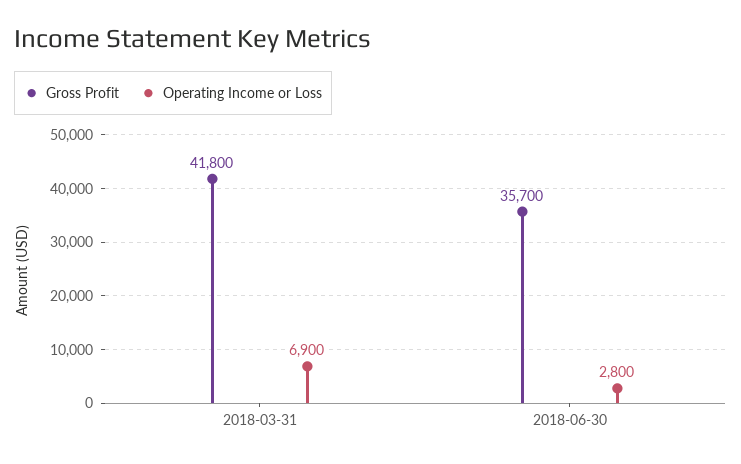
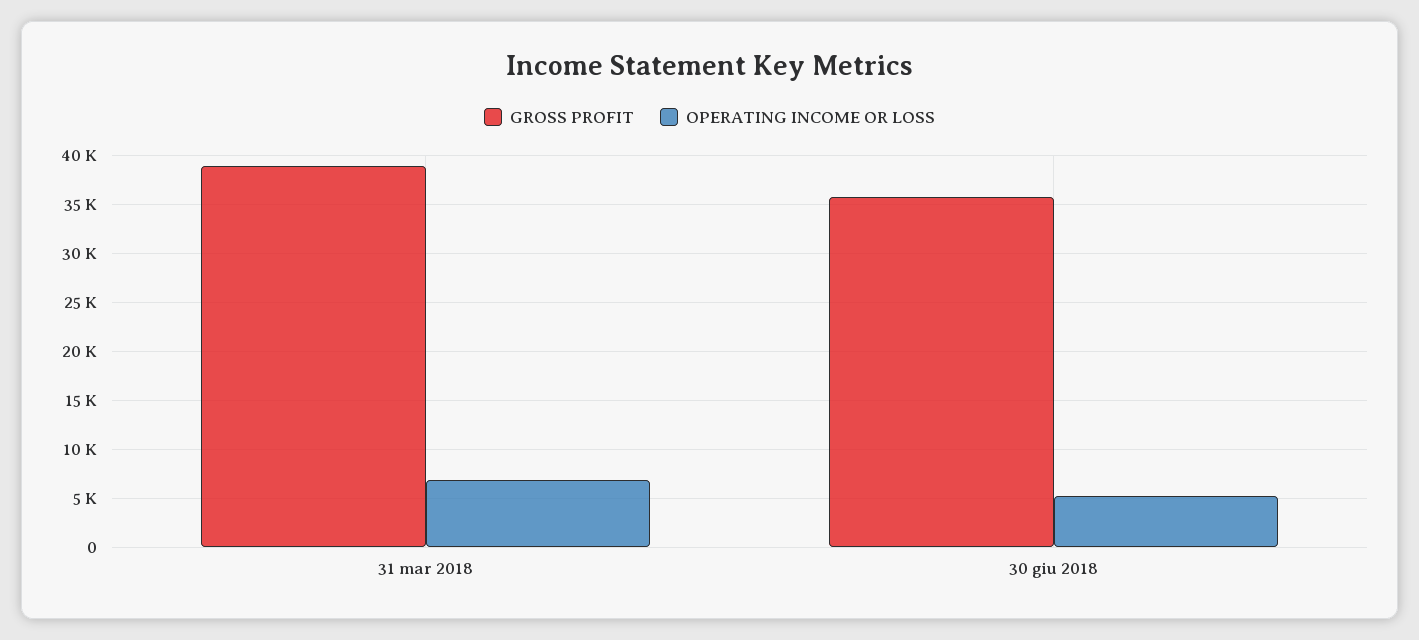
  {
    "Gross Profit": {
-     "2018-03-31": 41800,
+     "2018-03-31": 39000,
      "2018-06-30": 35700
    },
    "Operating Income or Loss": {
      "2018-03-31": 6900,
-     "2018-06-30": 2800
+     "2018-06-30": 5000
    }
  }

